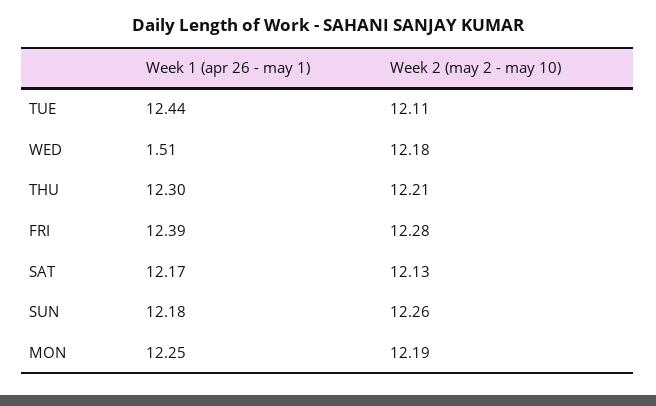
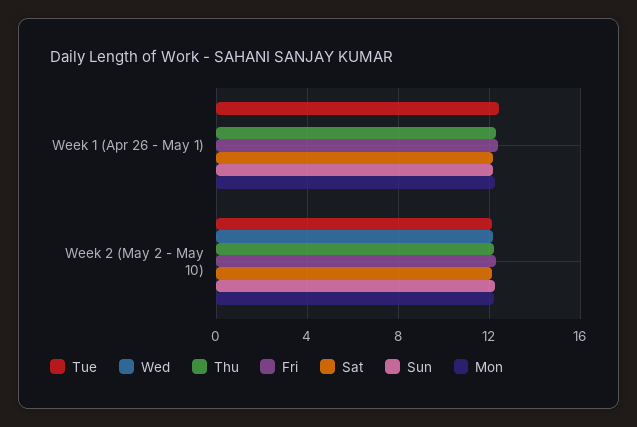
  {
    "TUE": {
      "Week 1 (apr 26 - may 1)": 12.44,
      "Week 2 (may 2 - may 10)": 12.11
    },
    "WED": {
-     "Week 1 (apr 26 - may 1)": 1.51,
+     "Week 1 (apr 26 - may 1)": 0,
      "Week 2 (may 2 - may 10)": 12.18
    },
    "THU": {
      "Week 1 (apr 26 - may 1)": 12.3,
      "Week 2 (may 2 - may 10)": 12.21
    },
    "FRI": {
      "Week 1 (apr 26 - may 1)": 12.39,
      "Week 2 (may 2 - may 10)": 12.28
    },
    "SAT": {
      "Week 1 (apr 26 - may 1)": 12.17,
      "Week 2 (may 2 - may 10)": 12.13
    },
    "SUN": {
      "Week 1 (apr 26 - may 1)": 12.18,
      "Week 2 (may 2 - may 10)": 12.26
    },
    "MON": {
      "Week 1 (apr 26 - may 1)": 12.25,
      "Week 2 (may 2 - may 10)": 12.19
    }
  }

